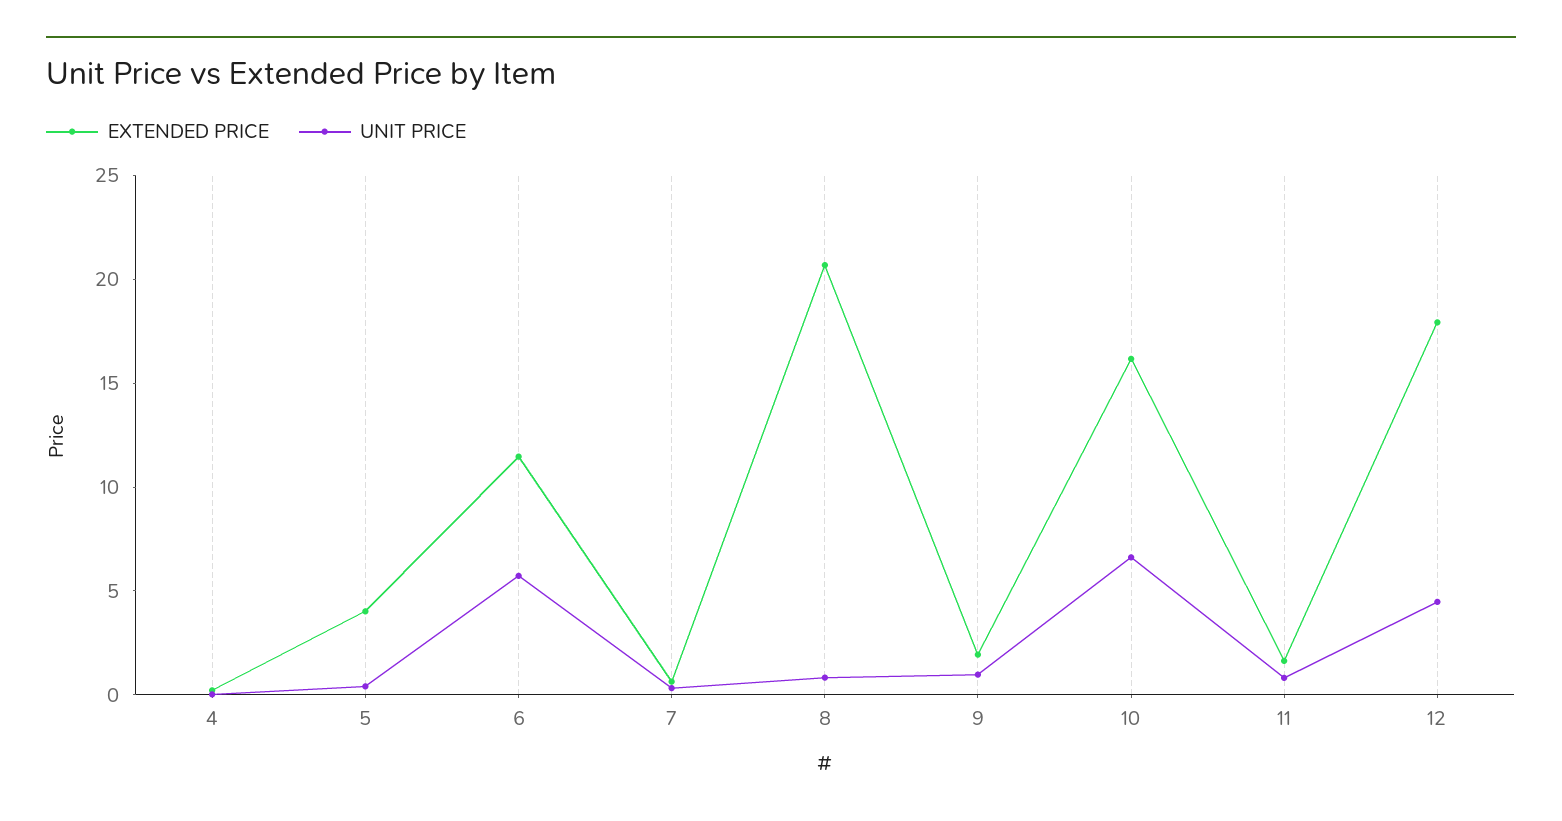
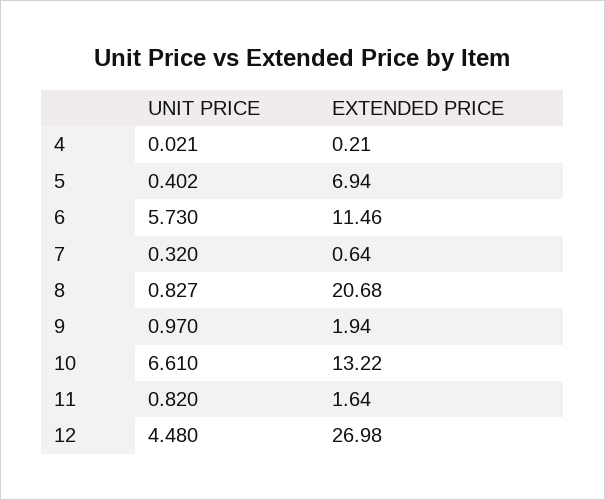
  {
    "EXTENDED PRICE": {
      "4": 0.21,
-     "5": 4,
+     "5": 6.94,
      "6": 11.46,
      "7": 0.64,
      "8": 20.68,
      "9": 1.94,
-     "10": 16,
+     "10": 13.22,
      "11": 1.64,
-     "12": 18
+     "12": 26.98
    },
    "UNIT PRICE": {
      "4": 0.021,
      "5": 0.402,
      "6": 5.73,
      "7": 0.32,
      "8": 0.827,
      "9": 0.97,
      "10": 6.61,
      "11": 0.82,
      "12": 4.48
    }
  }

